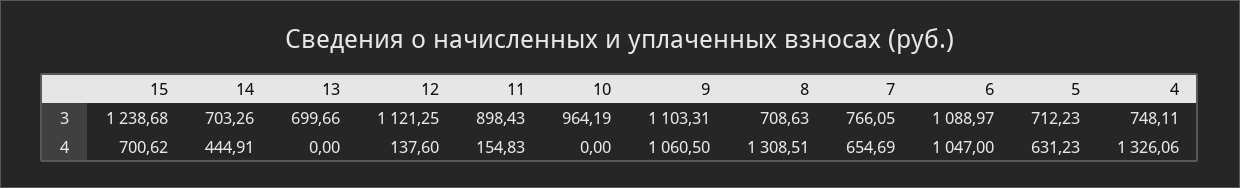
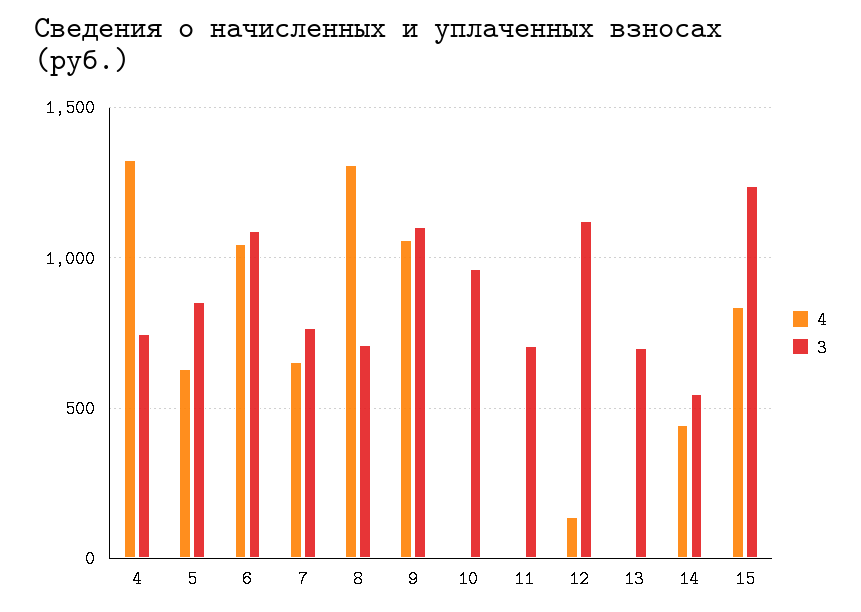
  {
    "3": {
      "15": 1238.68,
-     "14": 703.26,
+     "14": 550,
      "13": 699.66,
      "12": 1121.25,
-     "11": 898.43,
+     "11": 700,
      "10": 964.19,
      "9": 1103.31,
      "8": 708.63,
      "7": 766.05,
      "6": 1088.97,
-     "5": 712.23,
+     "5": 850,
      "4": 748.11
    },
    "4": {
-     "15": 700.62,
+     "15": 850,
      "14": 444.91,
      "13": 0,
      "12": 137.6,
-     "11": 154.83,
+     "11": 0,
      "10": 0,
      "9": 1060.5,
      "8": 1308.51,
      "7": 654.69,
      "6": 1047,
      "5": 631.23,
      "4": 1326.06
    }
  }

